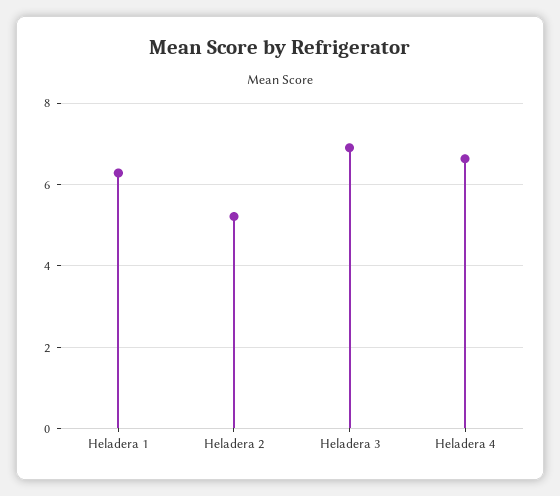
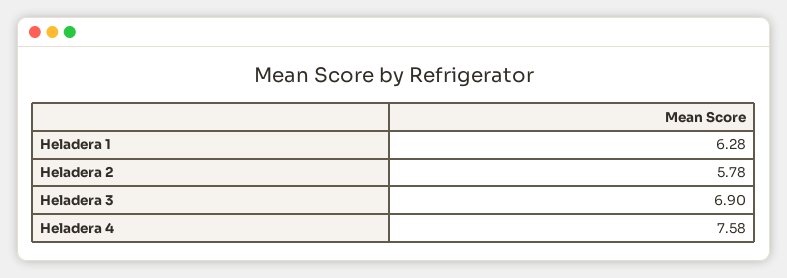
  {
    "Heladera 1": 6.28,
-   "Heladera 2": 5.2,
+   "Heladera 2": 5.78,
    "Heladera 3": 6.9,
-   "Heladera 4": 6.6
+   "Heladera 4": 7.58
  }

